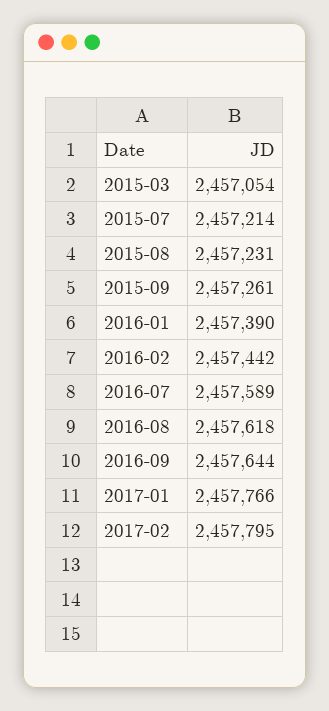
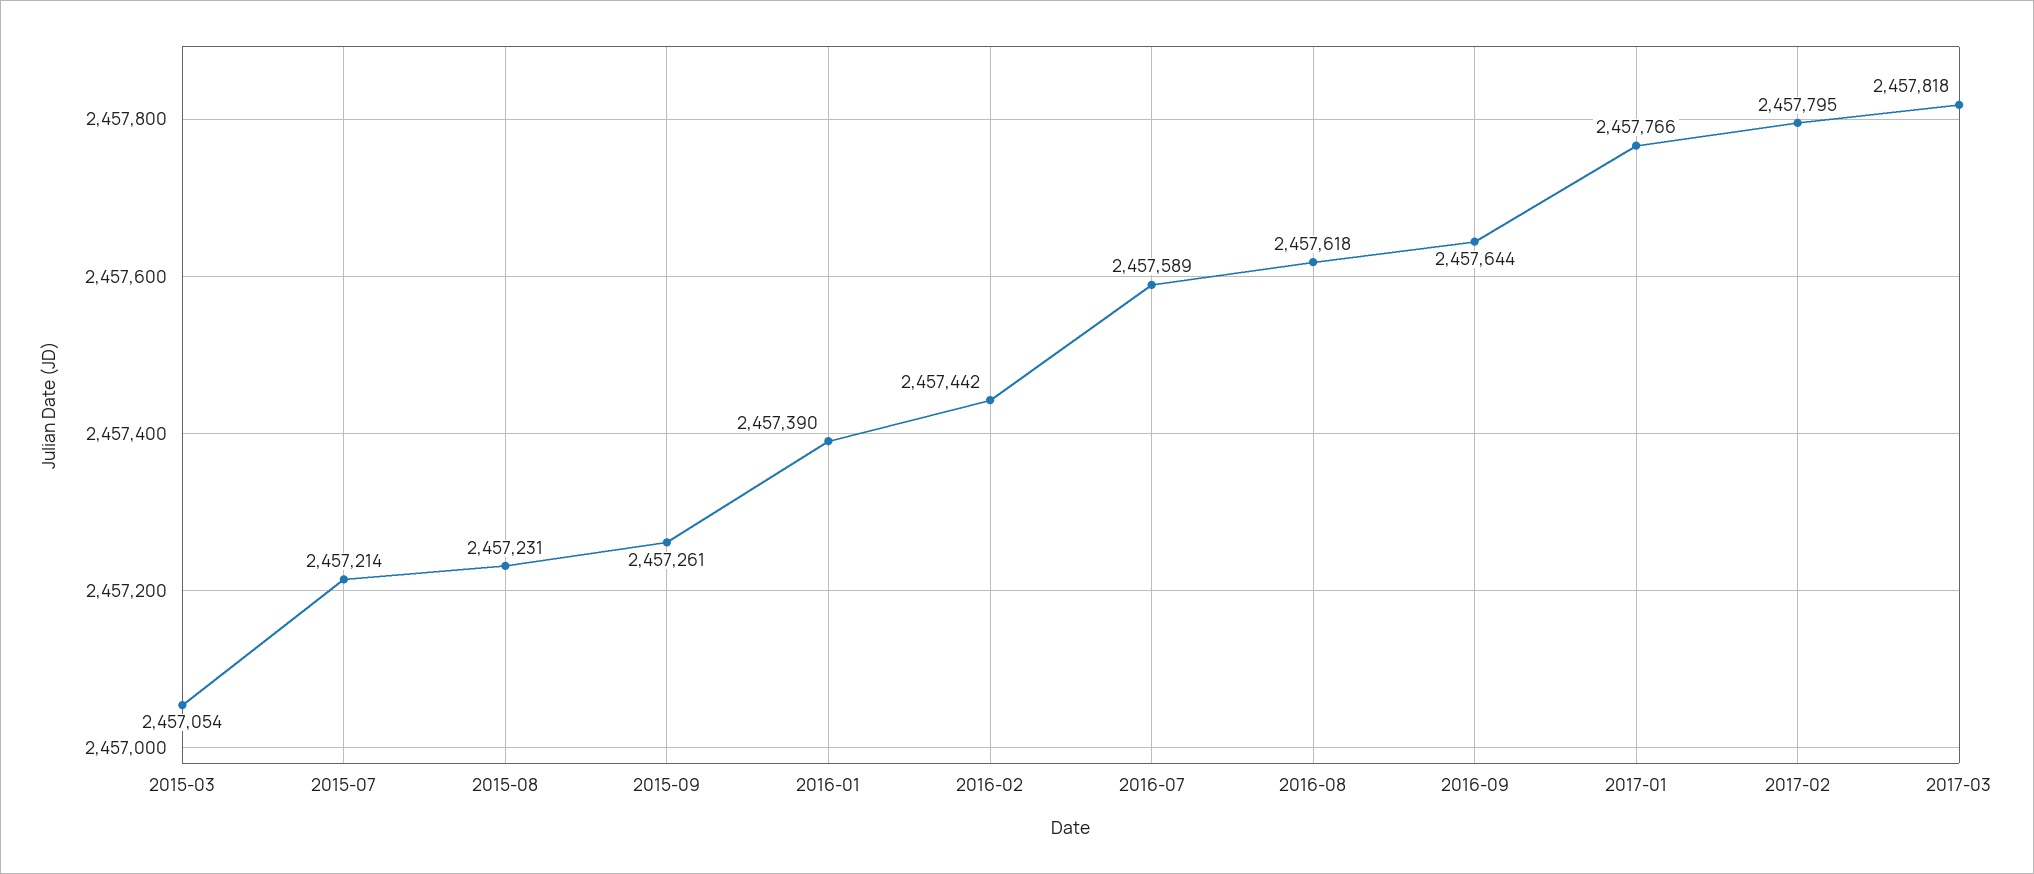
  {
    "2015-03": 2457054,
    "2015-07": 2457214,
    "2015-08": 2457231,
    "2015-09": 2457261,
    "2016-01": 2457390,
    "2016-02": 2457442,
    "2016-07": 2457589,
    "2016-08": 2457618,
    "2016-09": 2457644,
    "2017-01": 2457766,
-   "2017-02": 2457795
+   "2017-02": 2457795,
+   "2017-03": 2457818
  }

